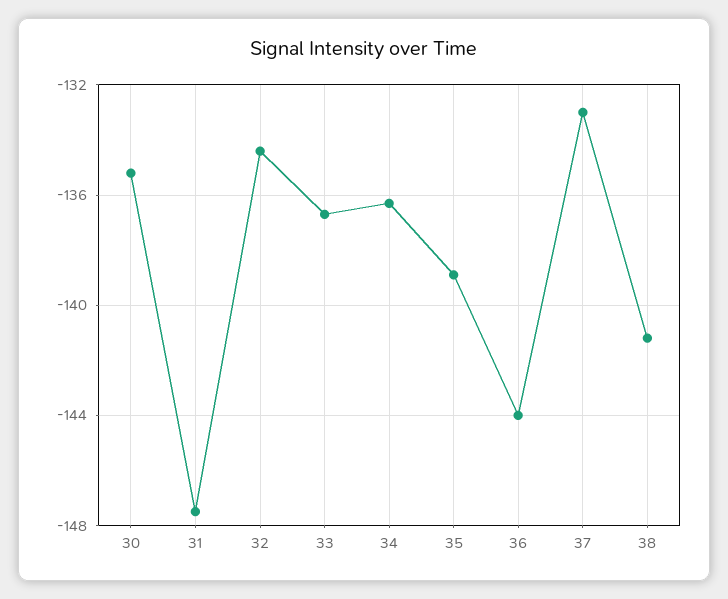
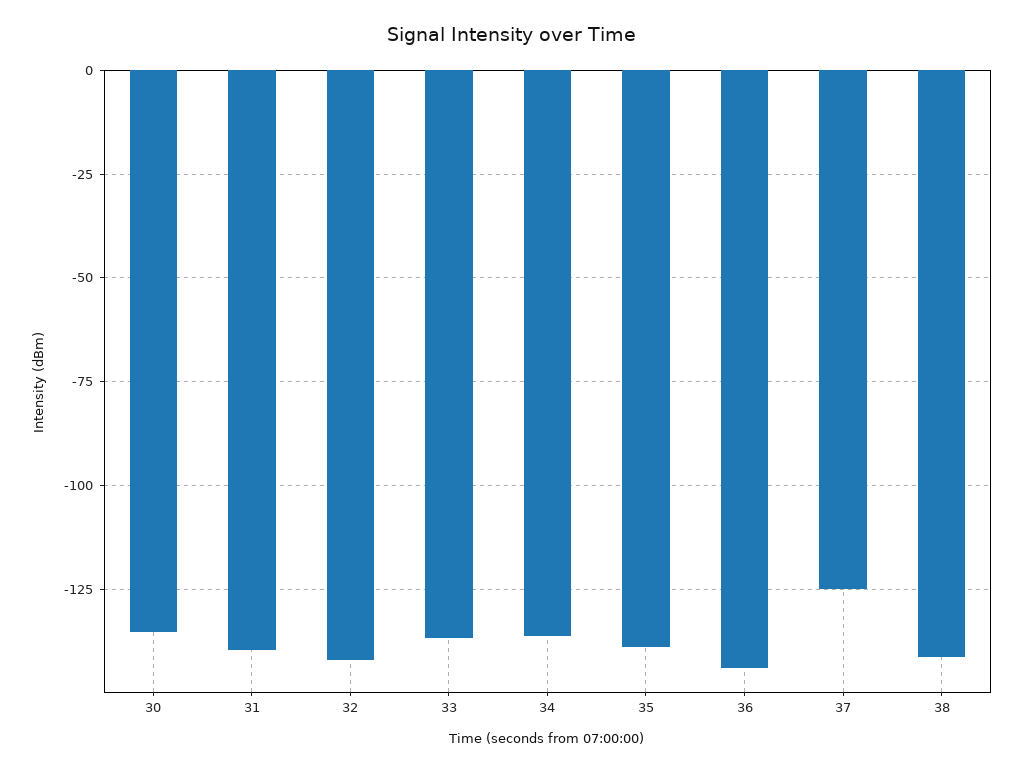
  {
    "30": -135,
-   "31": -147.5,
+   "31": -140,
-   "32": -134.5,
+   "32": -142.5,
    "33": -136.5,
    "34": -136.5,
    "35": -139,
    "36": -144,
-   "37": -133,
+   "37": -125,
    "38": -141
  }

